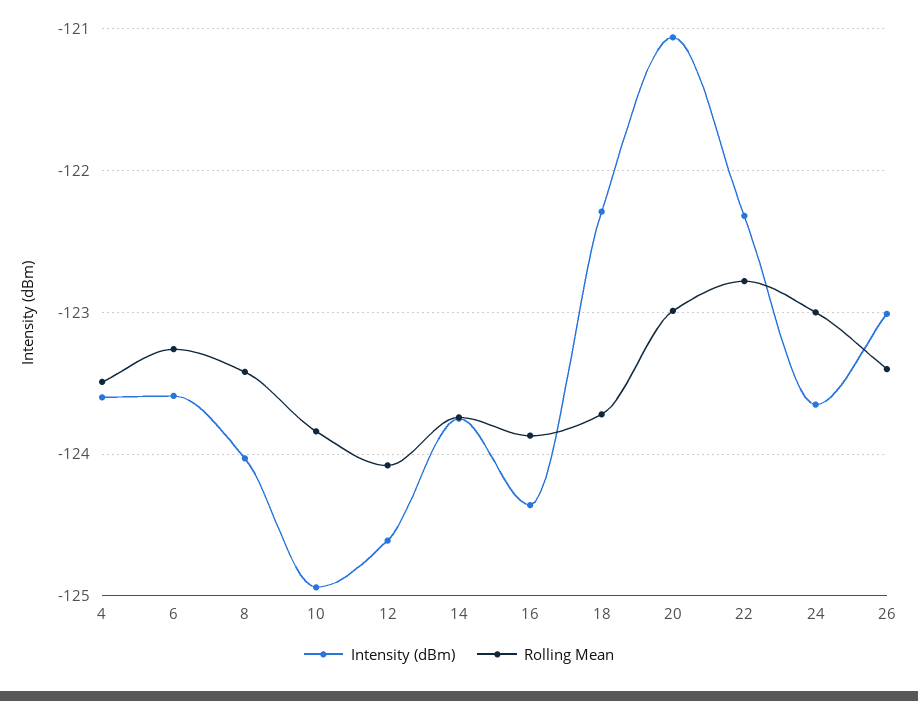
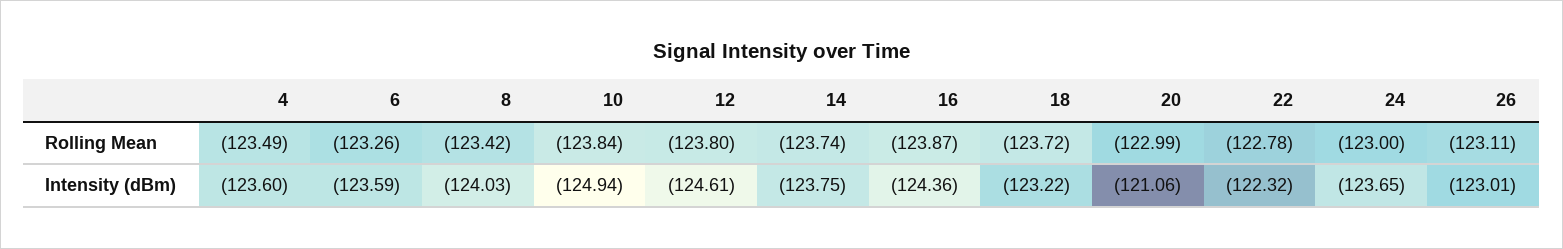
  {
    "Intensity (dBm)": {
      "4": -123.6,
      "6": -123.59,
      "8": -124.03,
      "10": -124.94,
      "12": -124.61,
      "14": -123.75,
      "16": -124.36,
-     "18": -122.3,
+     "18": -123.22,
      "20": -121.06,
      "22": -122.32,
      "24": -123.65,
      "26": -123.01
    },
    "Rolling Mean": {
      "4": -123.49,
      "6": -123.26,
      "8": -123.42,
      "10": -123.84,
-     "12": -124.1,
+     "12": -123.8,
      "14": -123.74,
      "16": -123.87,
      "18": -123.72,
      "20": -122.99,
      "22": -122.78,
      "24": -123,
-     "26": -123.4
+     "26": -123.11
    }
  }

